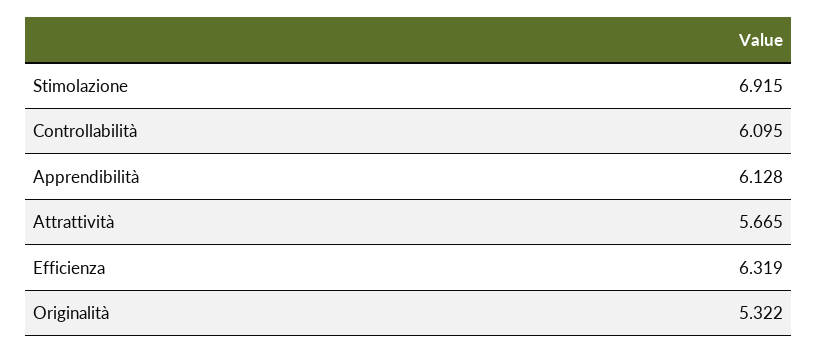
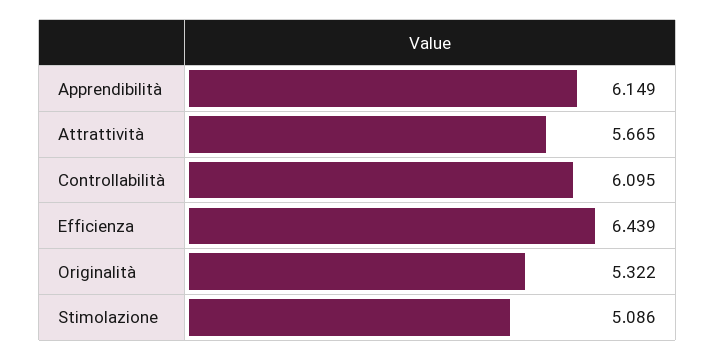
  {
-   "Stimolazione": 6.915,
+   "Stimolazione": 5.086,
    "Controllabilità": 6.095,
-   "Apprendibilità": 6.128,
+   "Apprendibilità": 6.149,
    "Attrattività": 5.665,
-   "Efficienza": 6.319,
+   "Efficienza": 6.439,
    "Originalità": 5.322
  }

